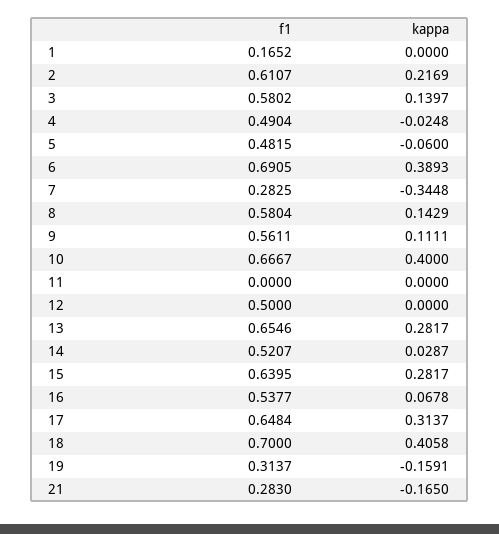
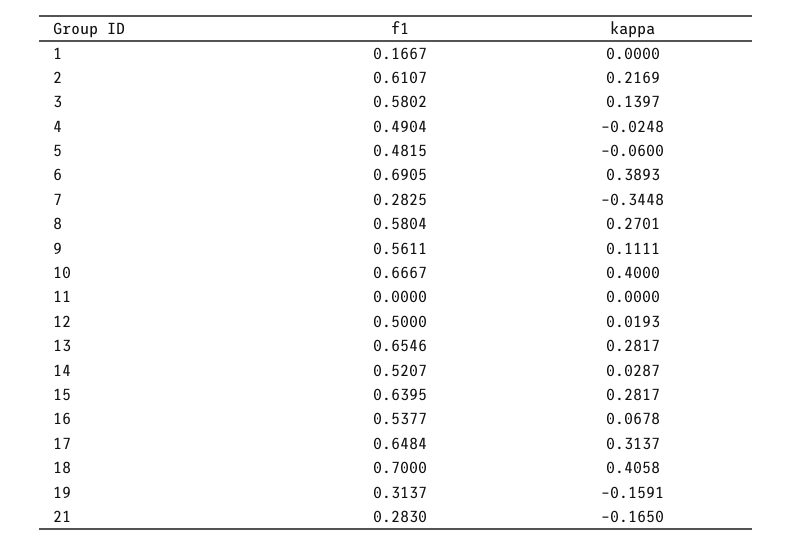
  {
    "f1": {
-     "1": 0.1652,
+     "1": 0.1667,
      "2": 0.6107,
      "3": 0.5802,
      "4": 0.4904,
      "5": 0.4815,
      "6": 0.6905,
      "7": 0.2825,
      "8": 0.5804,
      "9": 0.5611,
      "10": 0.6667,
      "11": 0,
      "12": 0.5,
      "13": 0.6546,
      "14": 0.5207,
      "15": 0.6395,
      "16": 0.5377,
      "17": 0.6484,
      "18": 0.7,
      "19": 0.3137,
      "21": 0.283
    },
    "kappa": {
      "1": 0,
      "2": 0.2169,
      "3": 0.1397,
      "4": -0.0248,
      "5": -0.06,
      "6": 0.3893,
      "7": -0.3448,
-     "8": 0.1429,
+     "8": 0.2701,
      "9": 0.1111,
      "10": 0.4,
      "11": 0,
-     "12": 0,
+     "12": 0.0193,
      "13": 0.2817,
      "14": 0.0287,
      "15": 0.2817,
      "16": 0.0678,
      "17": 0.3137,
      "18": 0.4058,
      "19": -0.1591,
      "21": -0.165
    }
  }

